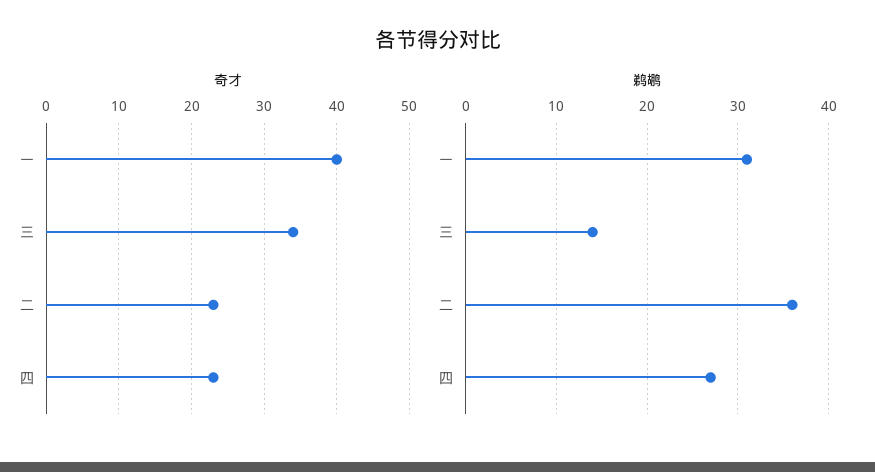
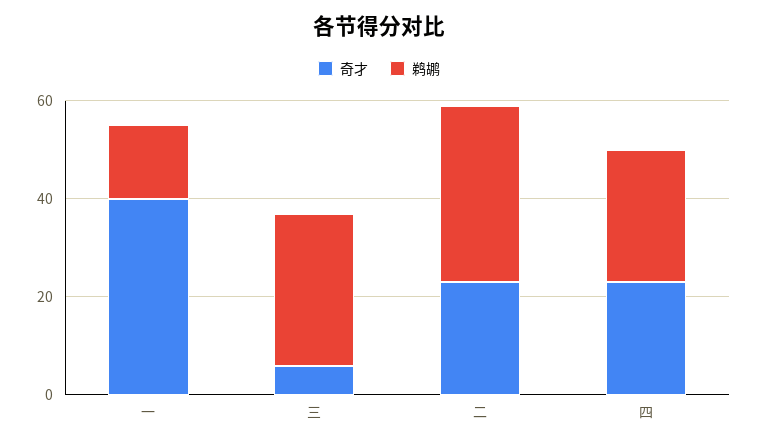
  {
    "奇才": {
      "一": 40,
-     "三": 34,
+     "三": 5,
      "二": 23,
      "四": 23
    },
    "鹈鹕": {
-     "一": 31,
+     "一": 15,
-     "三": 14,
+     "三": 30,
      "二": 36,
      "四": 27
    }
  }

